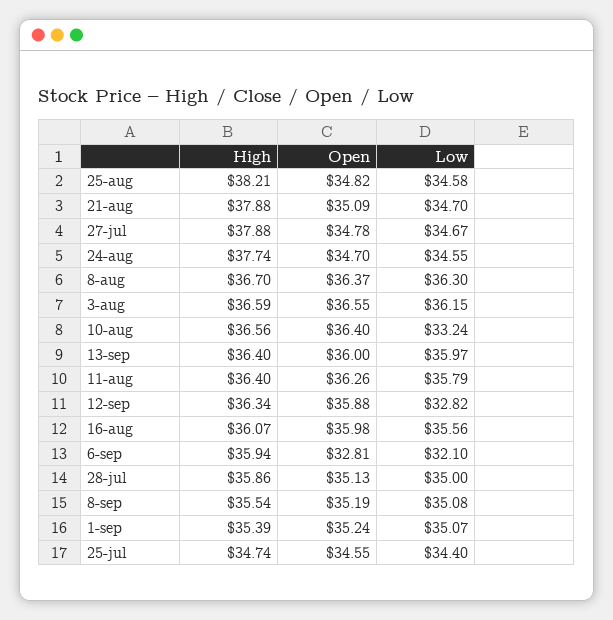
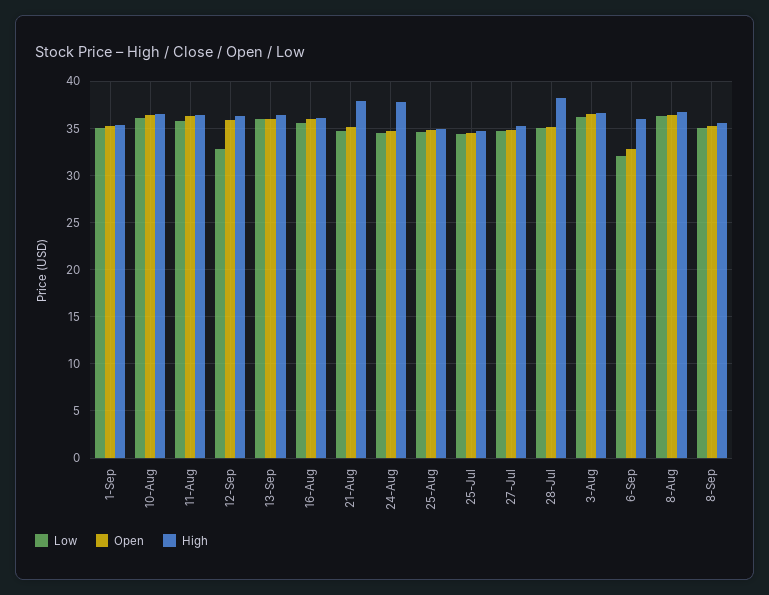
  {
    "High": {
-     "25-aug": 38.21,
+     "25-aug": 35,
      "21-aug": 37.88,
-     "27-jul": 37.88,
+     "27-jul": 35,
      "24-aug": 37.74,
      "8-aug": 36.7,
      "3-aug": 36.59,
      "10-aug": 36.56,
      "13-sep": 36.4,
      "11-aug": 36.4,
      "12-sep": 36.34,
      "16-aug": 36.07,
      "6-sep": 35.94,
-     "28-jul": 35.86,
+     "28-jul": 38,
      "8-sep": 35.54,
      "1-sep": 35.39,
      "25-jul": 34.74
    },
    "Open": {
      "25-aug": 34.82,
      "21-aug": 35.09,
      "27-jul": 34.78,
      "24-aug": 34.7,
      "8-aug": 36.37,
      "3-aug": 36.55,
      "10-aug": 36.4,
      "13-sep": 36,
      "11-aug": 36.26,
      "12-sep": 35.88,
      "16-aug": 35.98,
      "6-sep": 32.81,
      "28-jul": 35.13,
      "8-sep": 35.19,
      "1-sep": 35.24,
      "25-jul": 34.55
    },
    "Low": {
      "25-aug": 34.58,
      "21-aug": 34.7,
      "27-jul": 34.67,
      "24-aug": 34.55,
      "8-aug": 36.3,
      "3-aug": 36.15,
-     "10-aug": 33.24,
+     "10-aug": 36,
      "13-sep": 35.97,
      "11-aug": 35.79,
      "12-sep": 32.82,
      "16-aug": 35.56,
      "6-sep": 32.1,
      "28-jul": 35,
      "8-sep": 35.08,
      "1-sep": 35.07,
      "25-jul": 34.4
    }
  }

